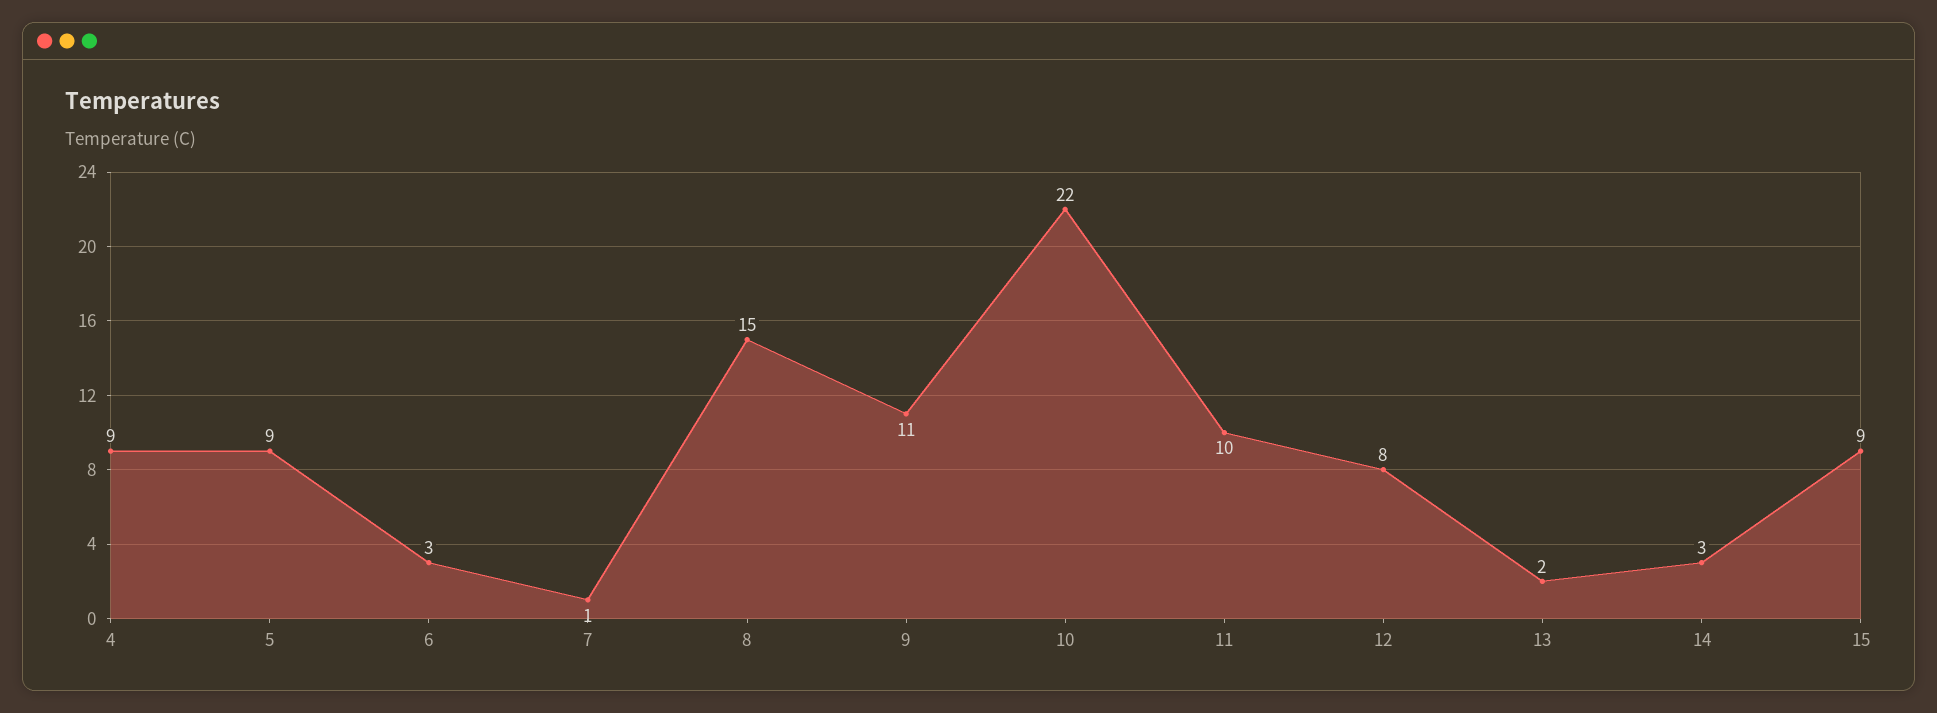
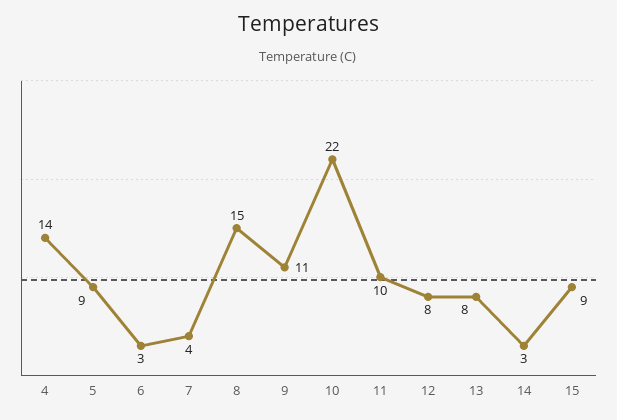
  {
-   "4": 9,
+   "4": 14,
    "5": 9,
    "6": 3,
-   "7": 1,
+   "7": 4,
    "8": 15,
    "9": 11,
    "10": 22,
    "11": 10,
    "12": 8,
-   "13": 2,
+   "13": 8,
    "14": 3,
    "15": 9
  }

